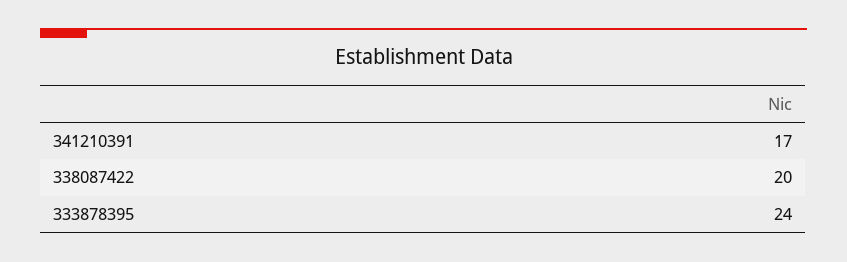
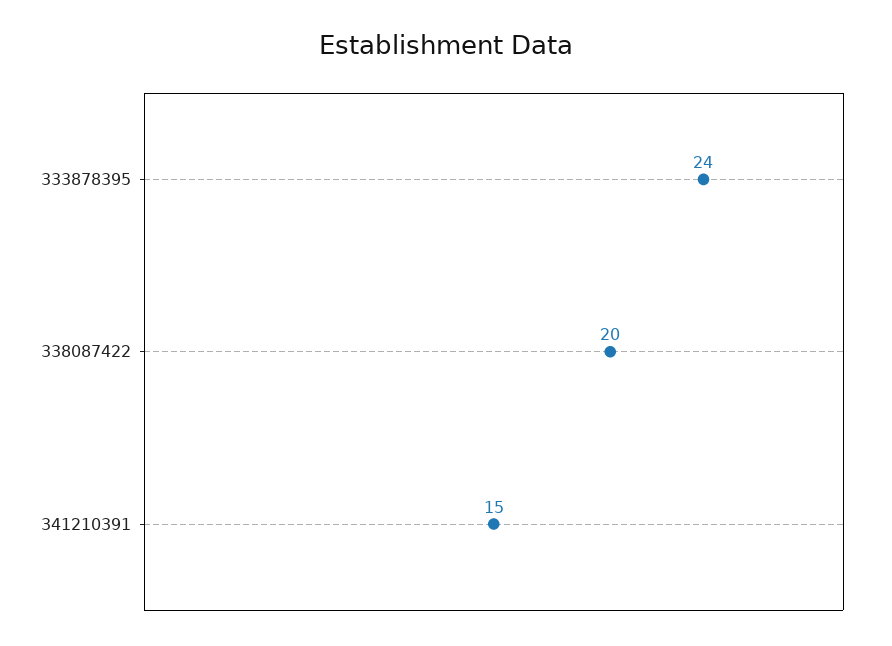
  {
-   "341210391": 17,
+   "341210391": 15,
    "338087422": 20,
    "333878395": 24
  }

